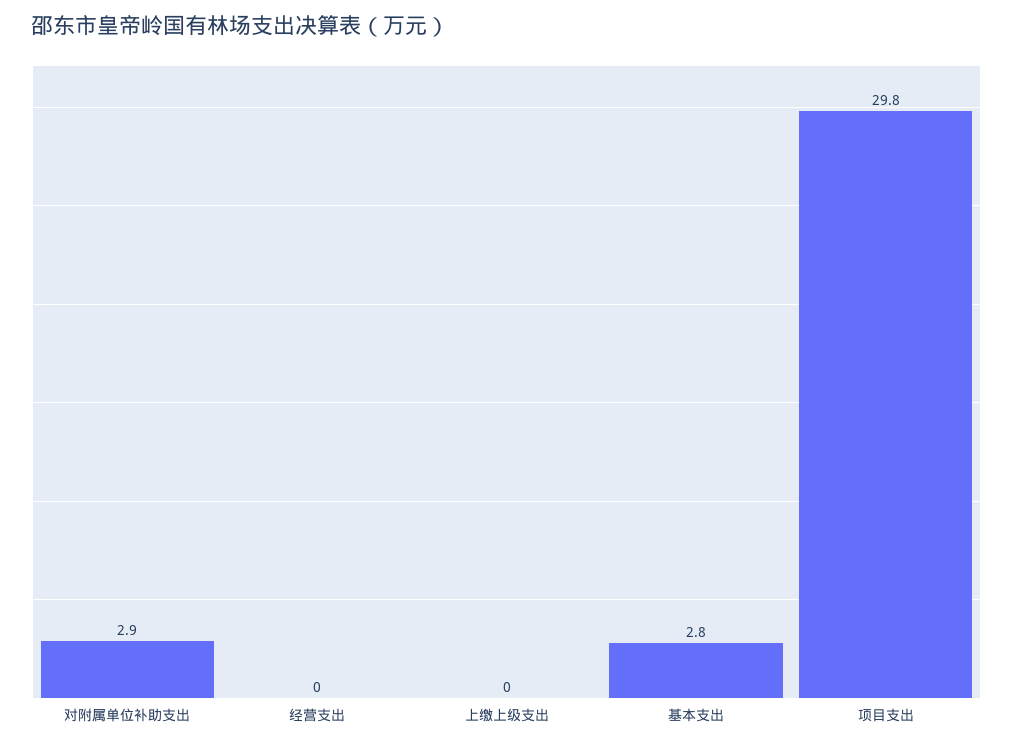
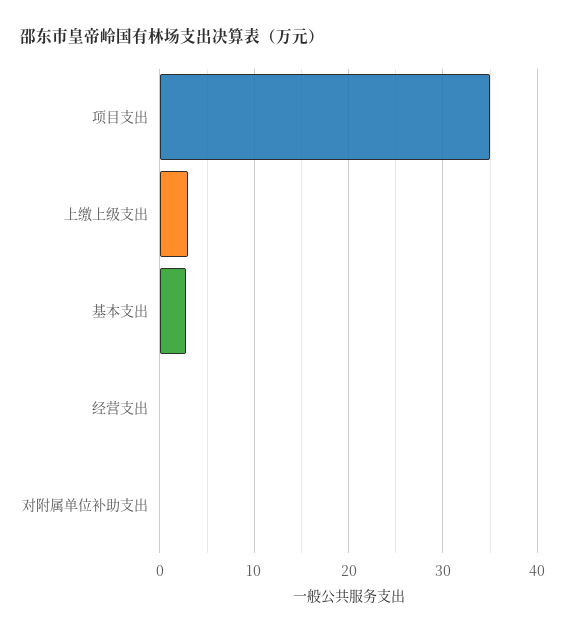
  {
-   "对附属单位补助支出": 2.9,
+   "对附属单位补助支出": 0,
    "经营支出": 0,
-   "上缴上级支出": 0,
+   "上缴上级支出": 3,
    "基本支出": 2.8,
-   "项目支出": 29.8
+   "项目支出": 35
  }

